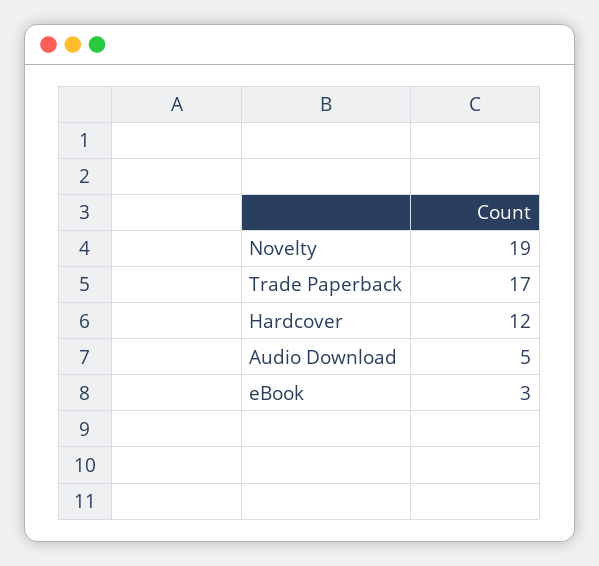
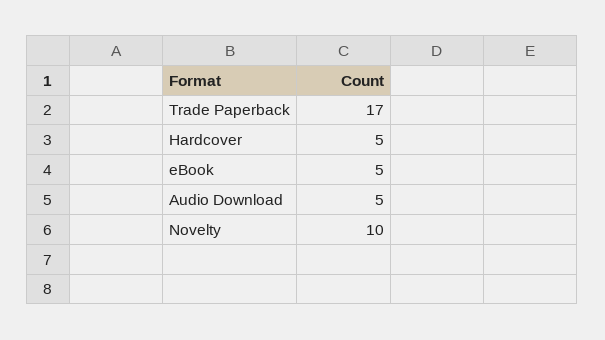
  {
-   "Novelty": 19,
+   "Novelty": 10,
    "Trade Paperback": 17,
-   "Hardcover": 12,
+   "Hardcover": 5,
    "Audio Download": 5,
-   "eBook": 3
+   "eBook": 5
  }

